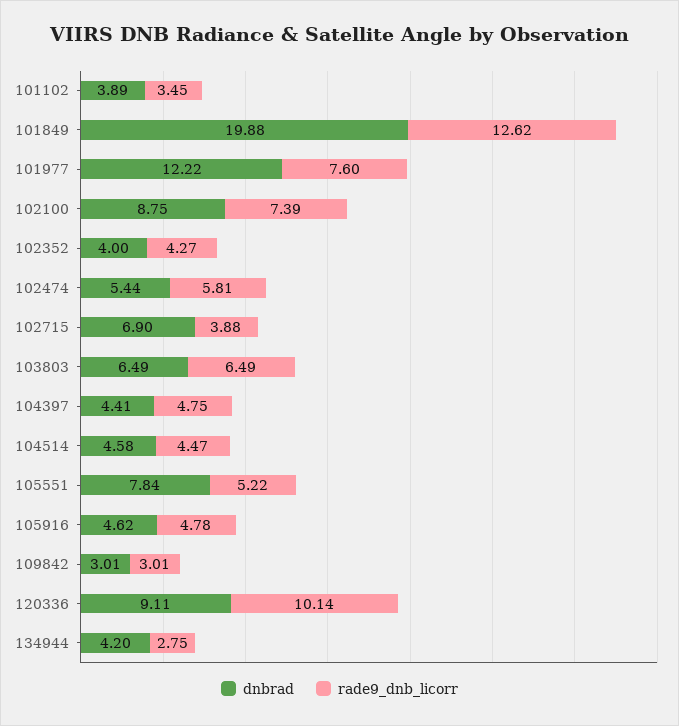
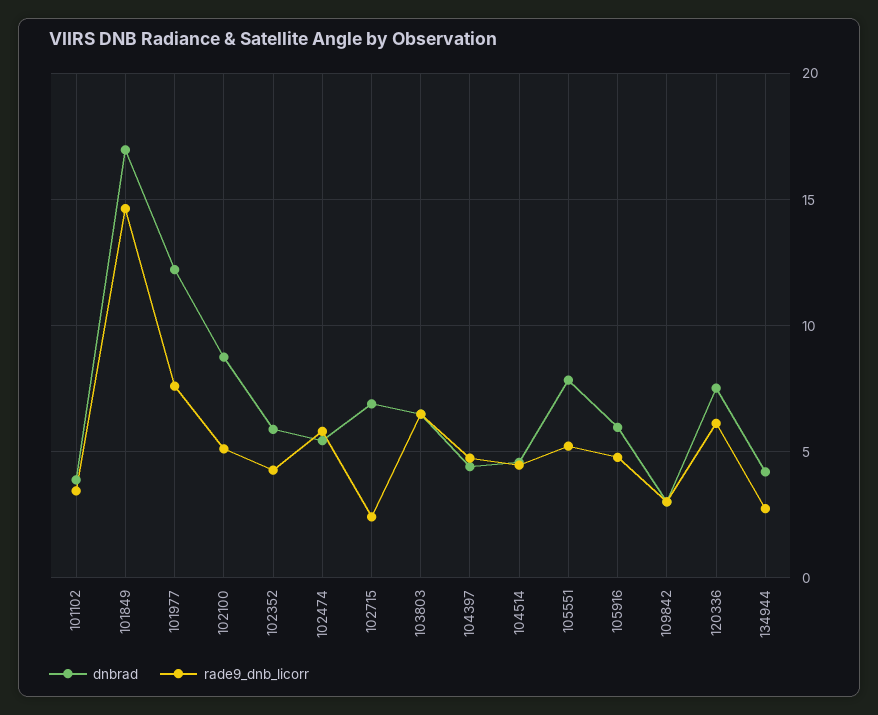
  {
    "dnbrad": {
      "101102": 3.89,
-     "101849": 19.88,
+     "101849": 17,
      "101977": 12.22,
      "102100": 8.75,
-     "102352": 4,
+     "102352": 6,
      "102474": 5.44,
      "102715": 6.9,
      "103803": 6.49,
      "104397": 4.41,
      "104514": 4.58,
      "105551": 7.84,
-     "105916": 4.62,
+     "105916": 6,
      "109842": 3.01,
-     "120336": 9.11,
+     "120336": 7.5,
      "134944": 4.2
    },
    "rade9_dnb_licorr": {
      "101102": 3.45,
-     "101849": 12.62,
+     "101849": 14.5,
      "101977": 7.6,
-     "102100": 7.39,
+     "102100": 5,
      "102352": 4.27,
      "102474": 5.81,
-     "102715": 3.88,
+     "102715": 2.5,
      "103803": 6.49,
      "104397": 4.75,
      "104514": 4.47,
      "105551": 5.22,
      "105916": 4.78,
      "109842": 3.01,
-     "120336": 10.14,
+     "120336": 6,
      "134944": 2.75
    }
  }

